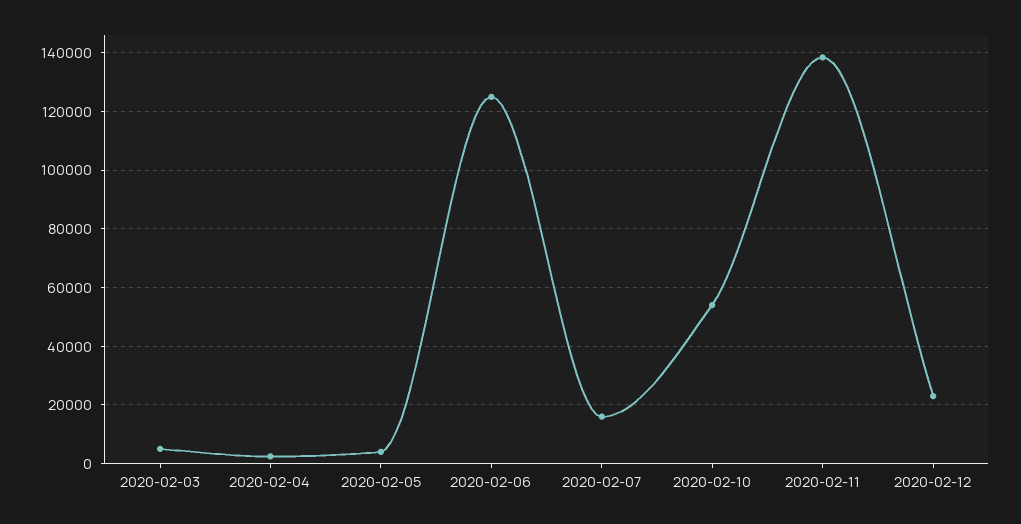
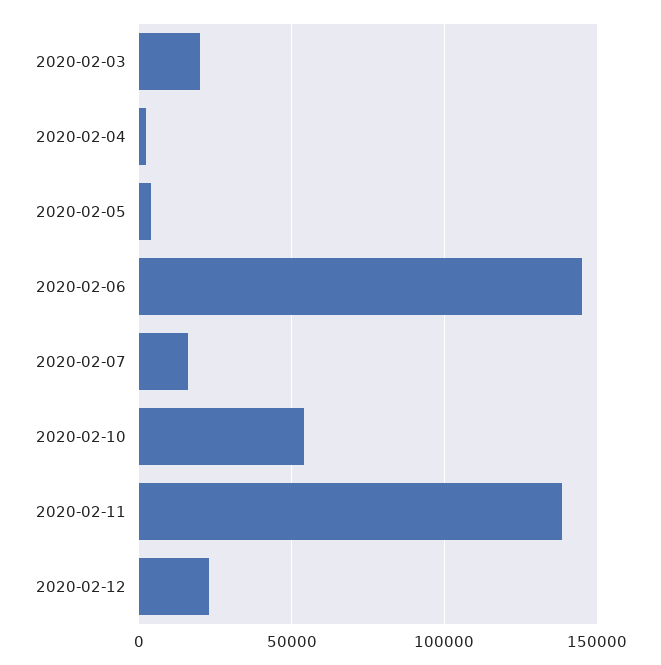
  {
-   "2020-02-03": 5000,
+   "2020-02-03": 20000,
    "2020-02-04": 2500,
    "2020-02-05": 5000,
-   "2020-02-06": 125000,
+   "2020-02-06": 145000,
    "2020-02-07": 15000,
    "2020-02-10": 55000,
    "2020-02-11": 137500,
    "2020-02-12": 22500
  }

